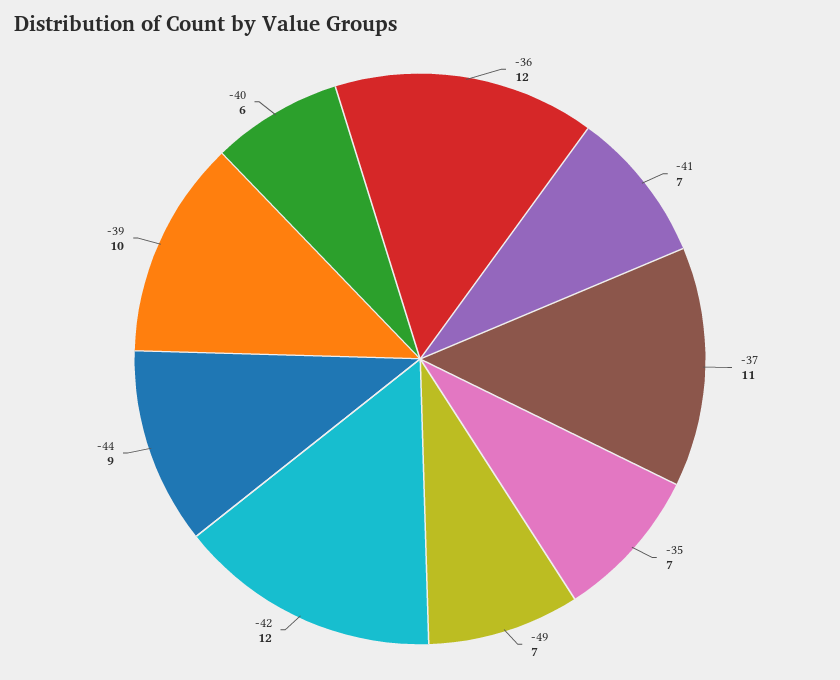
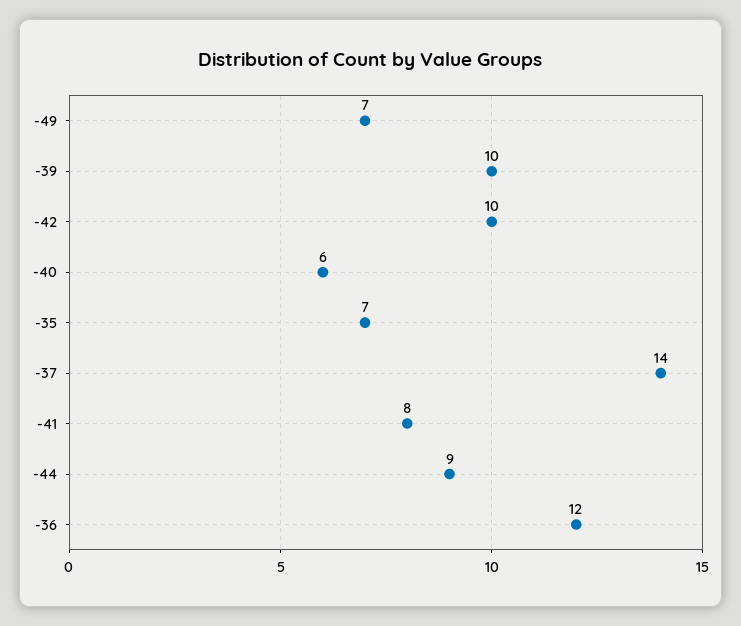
  {
    "-36": 12,
-   "-41": 7,
+   "-41": 8,
-   "-37": 11,
+   "-37": 14,
    "-35": 7,
    "-49": 7,
-   "-42": 12,
+   "-42": 10,
    "-44": 9,
    "-39": 10,
    "-40": 6
  }

